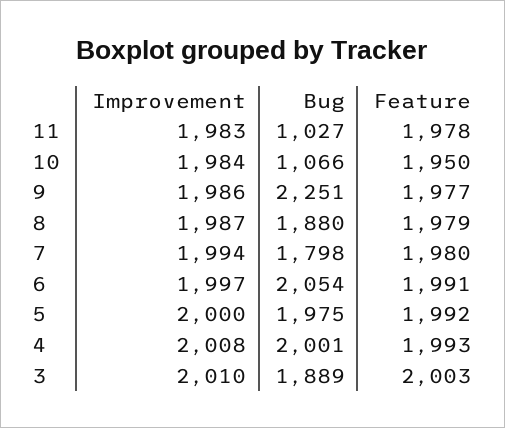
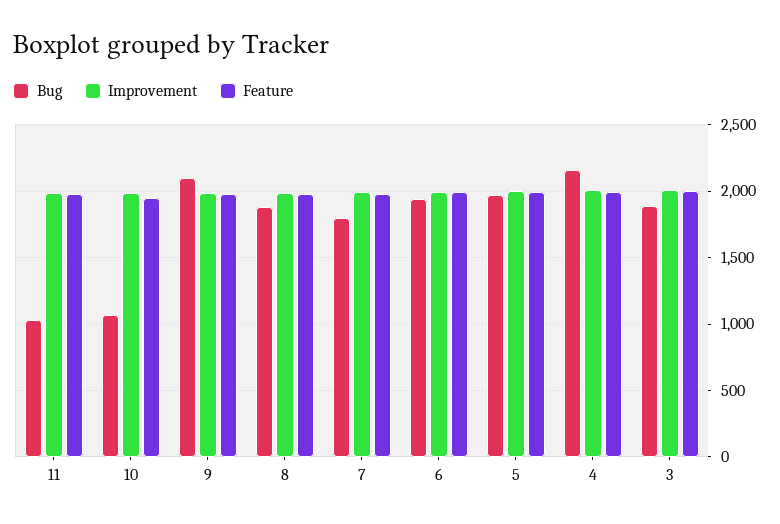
  {
    "Improvement": {
      "11": 1983,
      "10": 1984,
      "9": 1986,
      "8": 1987,
      "7": 1994,
      "6": 1997,
      "5": 2000,
      "4": 2008,
      "3": 2010
    },
    "Bug": {
      "11": 1027,
      "10": 1066,
-     "9": 2251,
+     "9": 2100,
      "8": 1880,
      "7": 1798,
-     "6": 2054,
+     "6": 1950,
      "5": 1975,
-     "4": 2001,
+     "4": 2150,
      "3": 1889
    },
    "Feature": {
      "11": 1978,
      "10": 1950,
      "9": 1977,
      "8": 1979,
      "7": 1980,
      "6": 1991,
      "5": 1992,
      "4": 1993,
      "3": 2003
    }
  }

